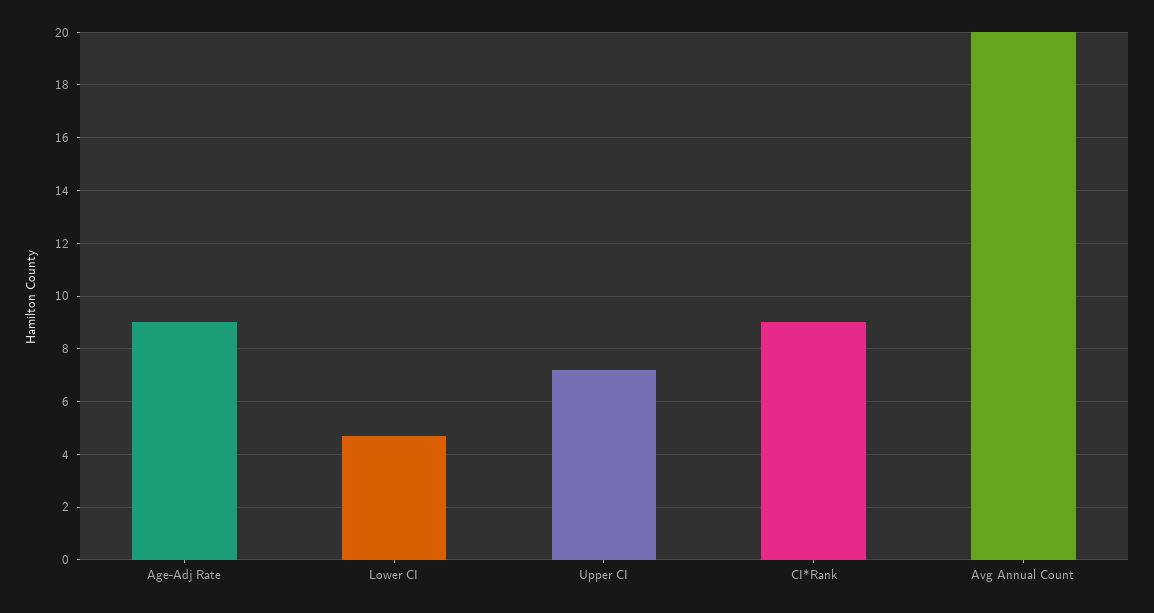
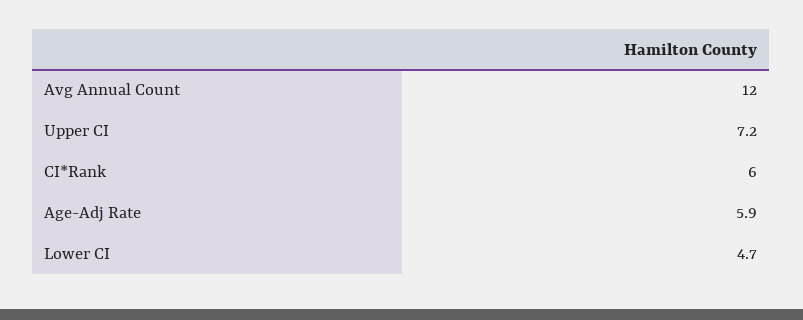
  {
-   "Age-Adj Rate": 9,
+   "Age-Adj Rate": 5.9,
    "Lower CI": 4.7,
    "Upper CI": 7.2,
-   "CI*Rank": 9,
+   "CI*Rank": 6,
-   "Avg Annual Count": 20
+   "Avg Annual Count": 12
  }

